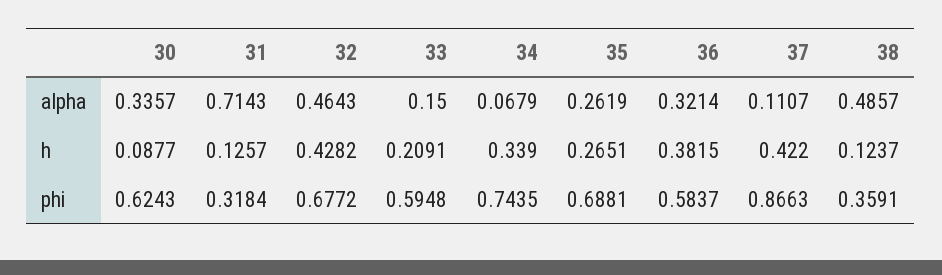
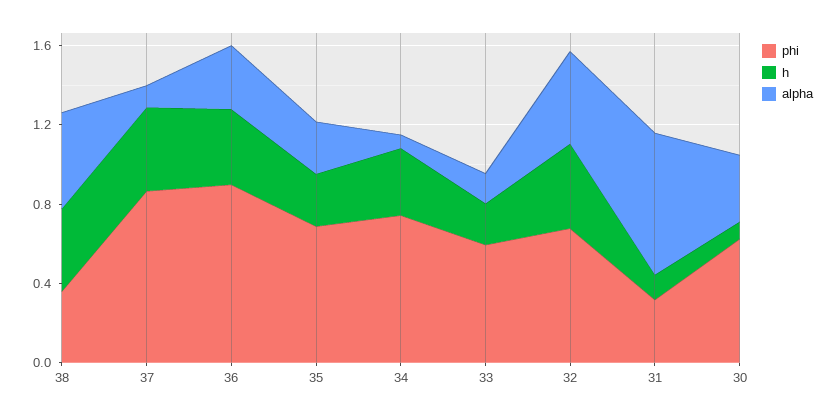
  {
    "alpha": {
      "30": 0.3357,
      "31": 0.7143,
      "32": 0.4643,
      "33": 0.15,
      "34": 0.0679,
      "35": 0.2619,
      "36": 0.3214,
      "37": 0.1107,
      "38": 0.4857
    },
    "h": {
      "30": 0.0877,
      "31": 0.1257,
      "32": 0.4282,
      "33": 0.2091,
      "34": 0.339,
      "35": 0.2651,
      "36": 0.3815,
      "37": 0.422,
-     "38": 0.1237
+     "38": 0.4
    },
    "phi": {
      "30": 0.6243,
      "31": 0.3184,
      "32": 0.6772,
      "33": 0.5948,
      "34": 0.7435,
      "35": 0.6881,
-     "36": 0.5837,
+     "36": 0.9,
      "37": 0.8663,
      "38": 0.3591
    }
  }

